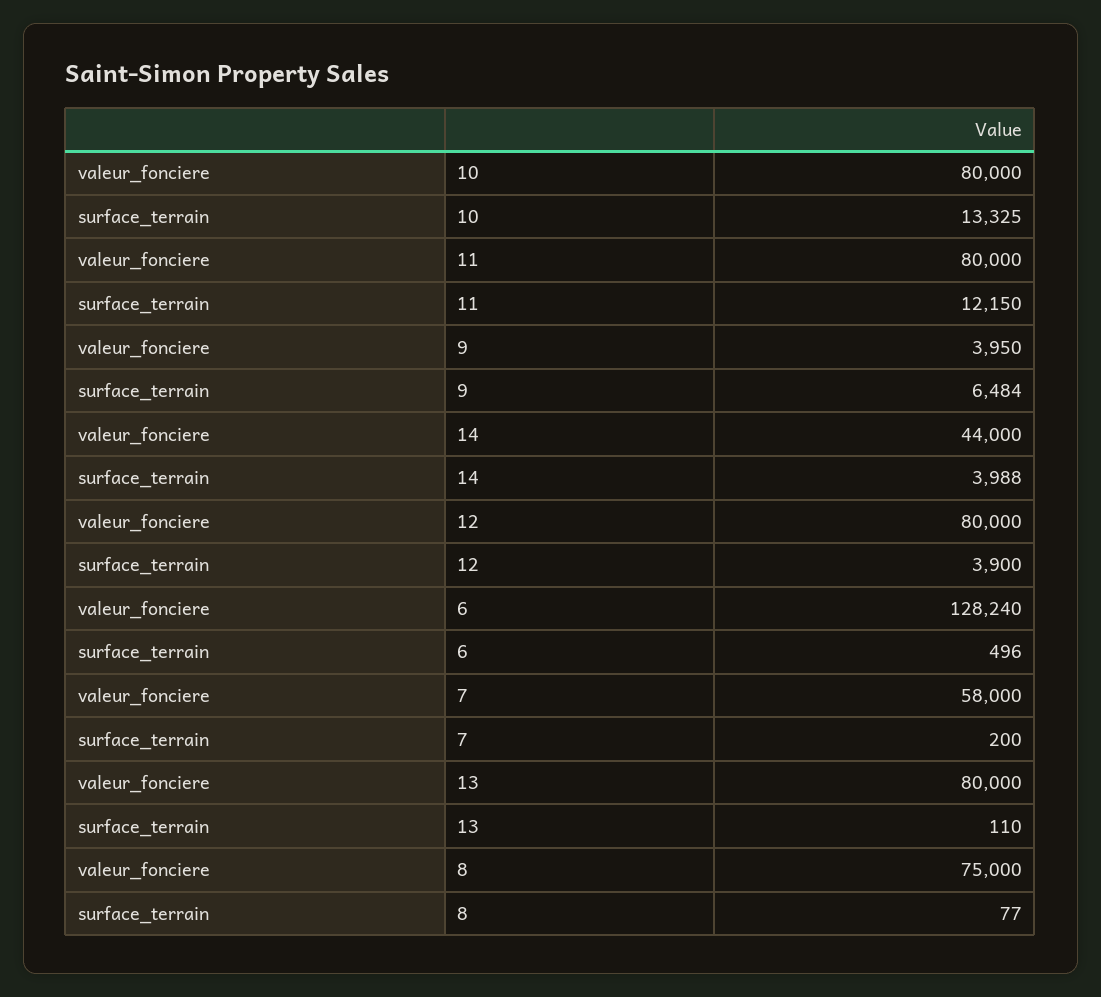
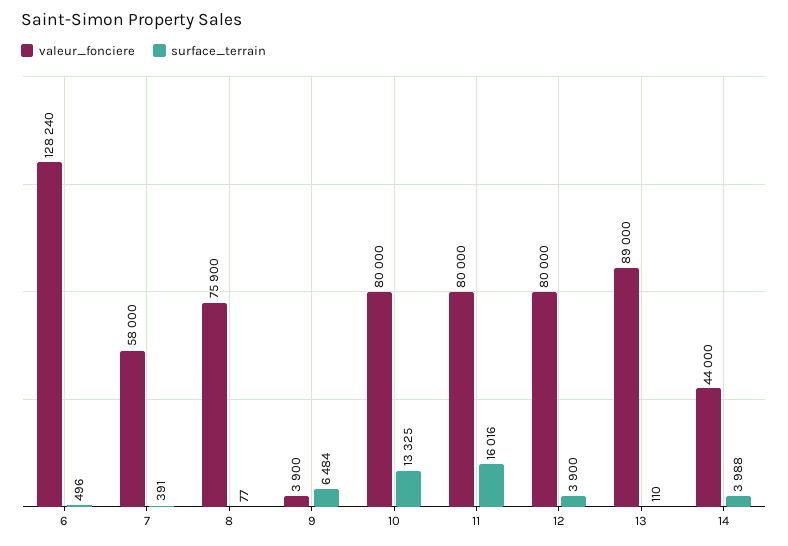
  {
    "valeur_fonciere": {
      "10": 80000,
      "11": 80000,
-     "9": 3950,
+     "9": 3900,
      "14": 44000,
      "12": 80000,
      "6": 128240,
      "7": 58000,
-     "13": 80000,
+     "13": 89000,
-     "8": 75000
+     "8": 75900
    },
    "surface_terrain": {
      "10": 13325,
-     "11": 12150,
+     "11": 16016,
      "9": 6484,
      "14": 3988,
      "12": 3900,
      "6": 496,
-     "7": 200,
+     "7": 391,
      "13": 110,
      "8": 77
    }
  }

